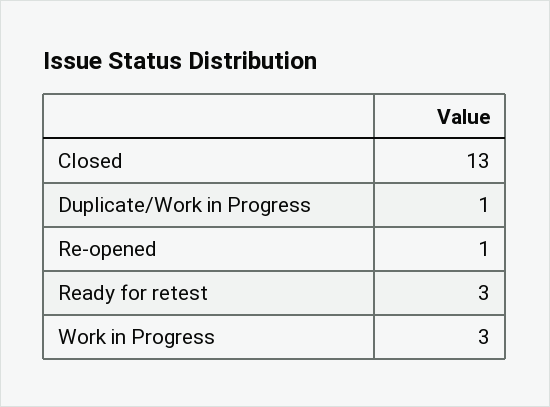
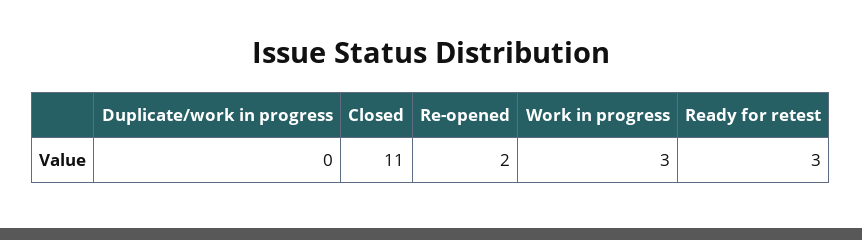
  {
-   "Closed": 13,
+   "Closed": 11,
-   "Duplicate/Work in Progress": 1,
+   "Duplicate/Work in Progress": 0,
-   "Re-opened": 1,
+   "Re-opened": 2,
    "Ready for retest": 3,
    "Work in Progress": 3
  }

